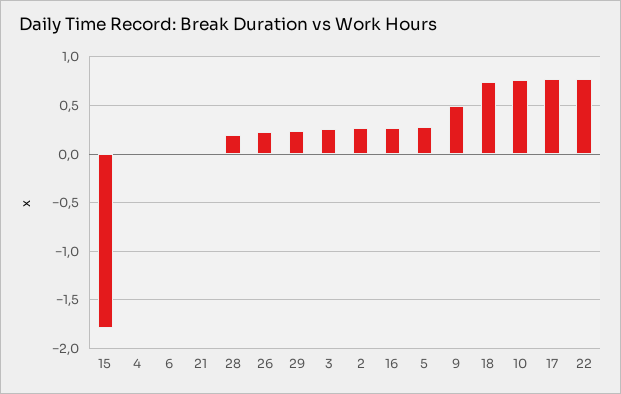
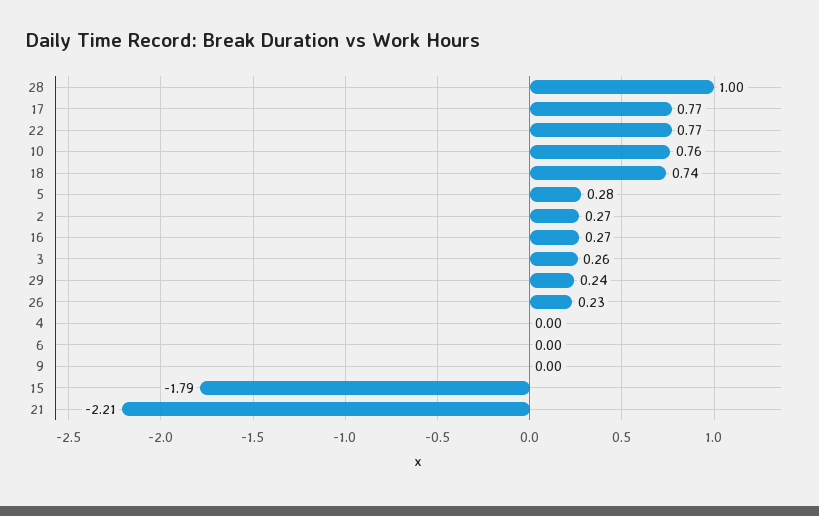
  {
    "15": -1.79,
    "4": 0,
    "6": 0,
-   "21": 0,
+   "21": -2.21,
-   "28": 0.2,
+   "28": 1,
    "26": 0.23,
    "29": 0.24,
    "3": 0.26,
    "2": 0.27,
    "16": 0.27,
    "5": 0.28,
-   "9": 0.5,
+   "9": 0,
    "18": 0.74,
    "10": 0.76,
    "17": 0.77,
    "22": 0.77
  }

